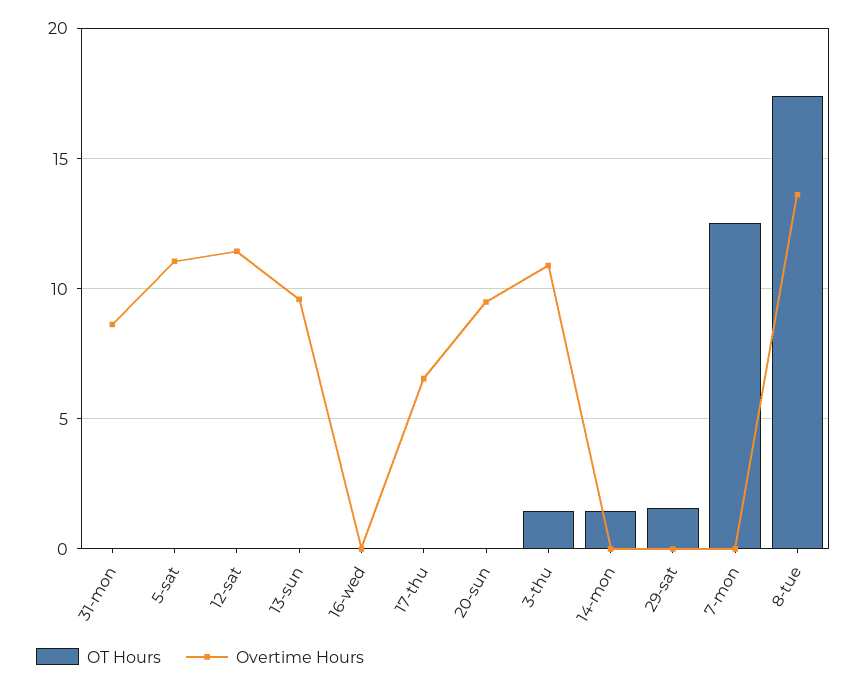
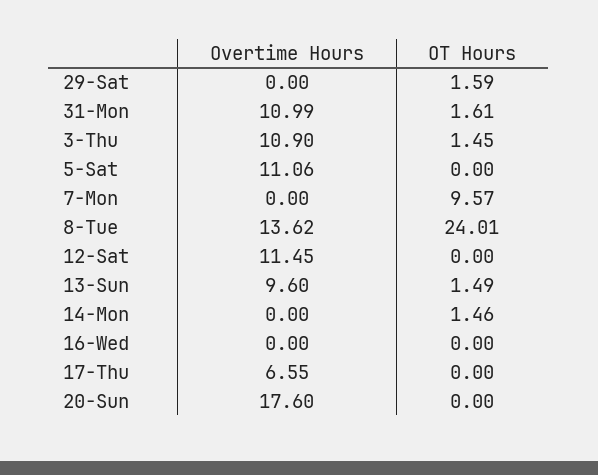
  {
    "OT Hours": {
-     "31-mon": 0,
+     "31-mon": 1.61,
      "5-sat": 0,
      "12-sat": 0,
-     "13-sun": 0,
+     "13-sun": 1.49,
      "16-wed": 0,
      "17-thu": 0,
      "20-sun": 0,
      "3-thu": 1.45,
      "14-mon": 1.46,
      "29-sat": 1.59,
-     "7-mon": 12.5,
+     "7-mon": 9.57,
-     "8-tue": 17.5
+     "8-tue": 24.01
    },
    "Overtime Hours": {
-     "31-mon": 8.5,
+     "31-mon": 10.99,
      "5-sat": 11.06,
      "12-sat": 11.45,
      "13-sun": 9.6,
      "16-wed": 0,
      "17-thu": 6.55,
-     "20-sun": 9.5,
+     "20-sun": 17.6,
      "3-thu": 10.9,
      "14-mon": 0,
      "29-sat": 0,
      "7-mon": 0,
      "8-tue": 13.62
    }
  }

